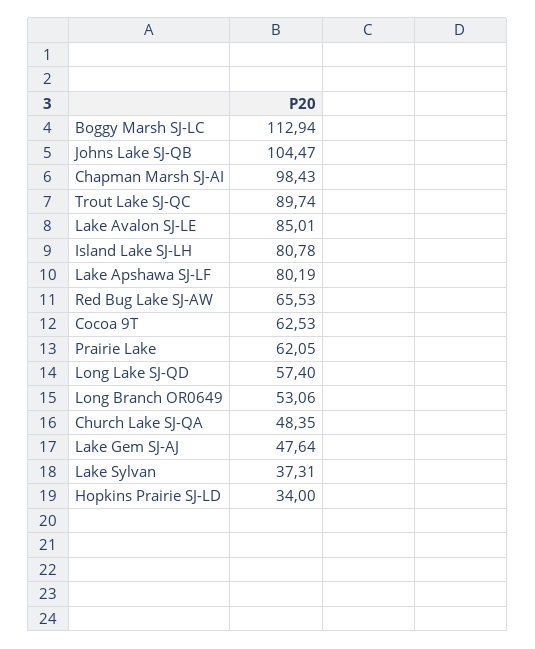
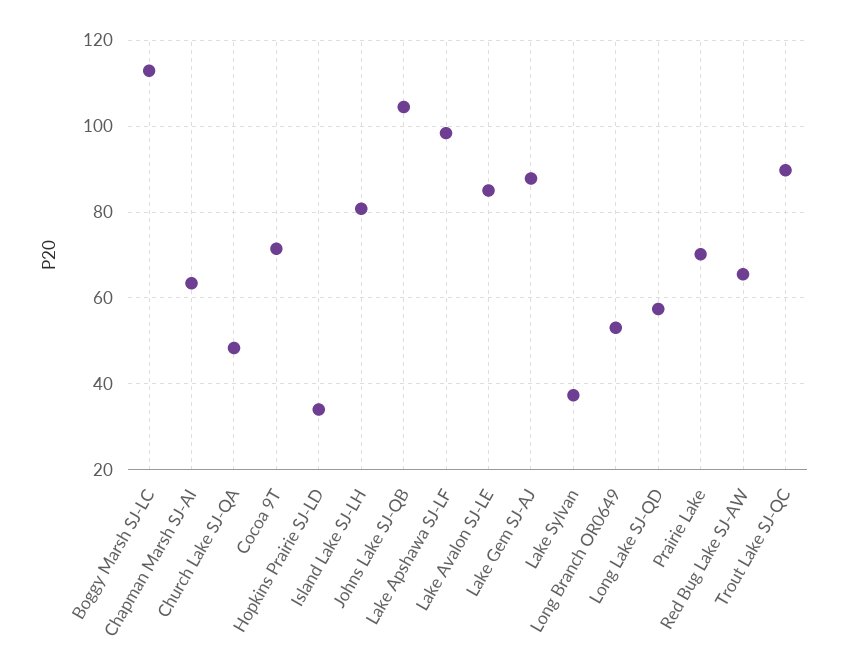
  {
    "Boggy Marsh SJ-LC": 112.94,
    "Johns Lake SJ-QB": 104.47,
-   "Chapman Marsh SJ-AI": 98.43,
+   "Chapman Marsh SJ-AI": 64,
    "Trout Lake SJ-QC": 89.74,
    "Lake Avalon SJ-LE": 85.01,
    "Island Lake SJ-LH": 80.78,
-   "Lake Apshawa SJ-LF": 80.19,
+   "Lake Apshawa SJ-LF": 98,
    "Red Bug Lake SJ-AW": 65.53,
-   "Cocoa 9T": 62.53,
+   "Cocoa 9T": 72,
-   "Prairie Lake": 62.05,
+   "Prairie Lake": 70,
    "Long Lake SJ-QD": 57.4,
    "Long Branch OR0649": 53.06,
    "Church Lake SJ-QA": 48.35,
-   "Lake Gem SJ-AJ": 47.64,
+   "Lake Gem SJ-AJ": 88,
    "Lake Sylvan": 37.31,
    "Hopkins Prairie SJ-LD": 34
  }

